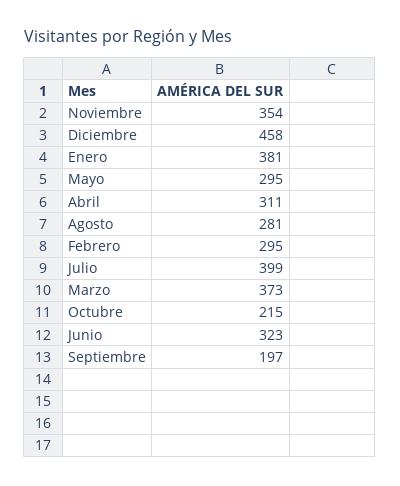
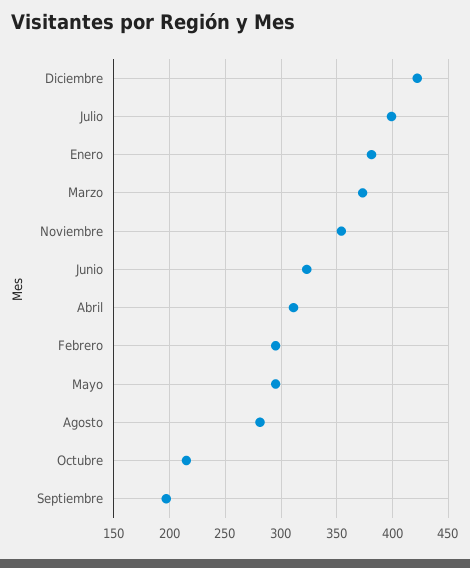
  {
    "Noviembre": 354,
-   "Diciembre": 458,
+   "Diciembre": 420,
    "Enero": 381,
    "Mayo": 295,
    "Abril": 311,
    "Agosto": 281,
    "Febrero": 295,
    "Julio": 399,
    "Marzo": 373,
    "Octubre": 215,
    "Junio": 323,
    "Septiembre": 197
  }

